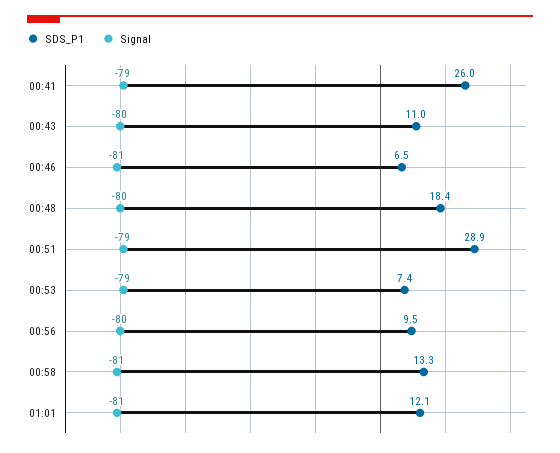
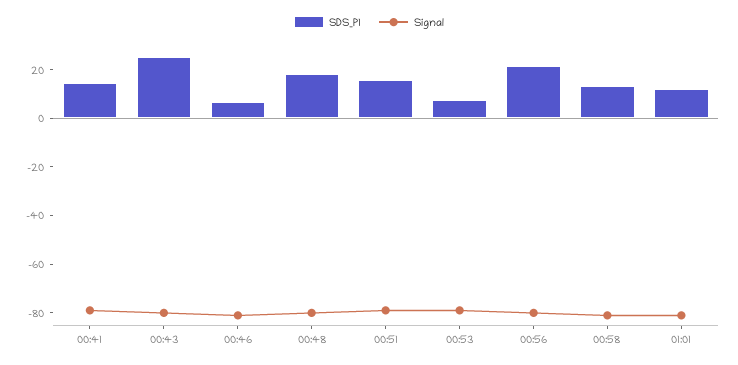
  {
    "SDS_P1": {
-     "00:41": 26,
+     "00:41": 15,
-     "00:43": 11,
+     "00:43": 25,
      "00:46": 6.5,
      "00:48": 18.4,
-     "00:51": 28.9,
+     "00:51": 15,
      "00:53": 7.4,
-     "00:56": 9.5,
+     "00:56": 20,
      "00:58": 13.3,
      "01:01": 12.1
    },
    "Signal": {
      "00:41": -79,
      "00:43": -80,
      "00:46": -81,
      "00:48": -80,
      "00:51": -79,
      "00:53": -79,
      "00:56": -80,
      "00:58": -81,
      "01:01": -81
    }
  }

